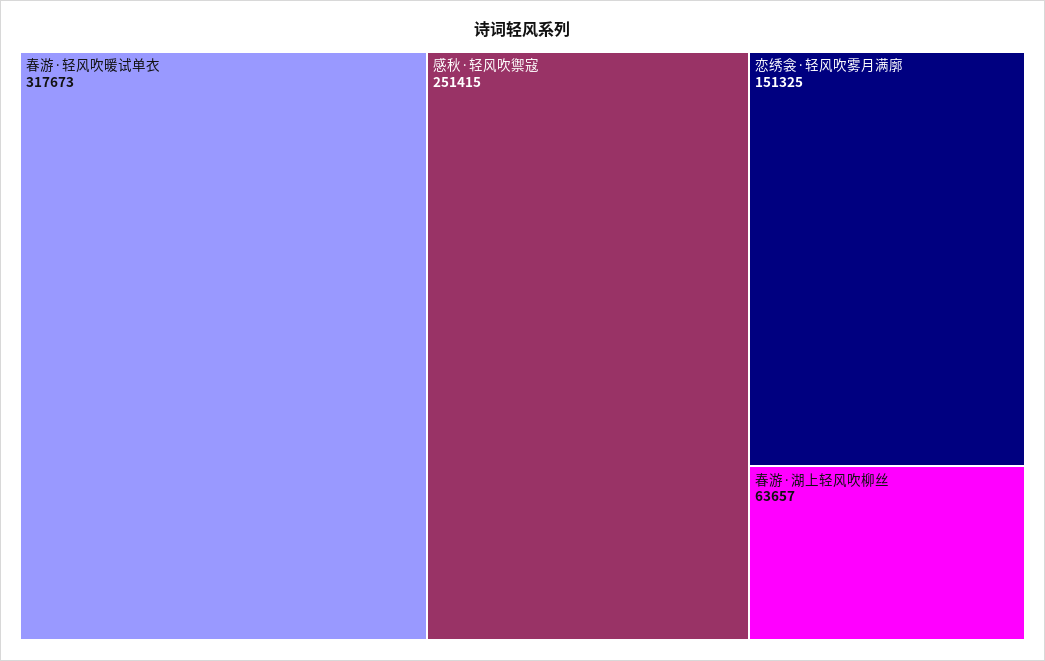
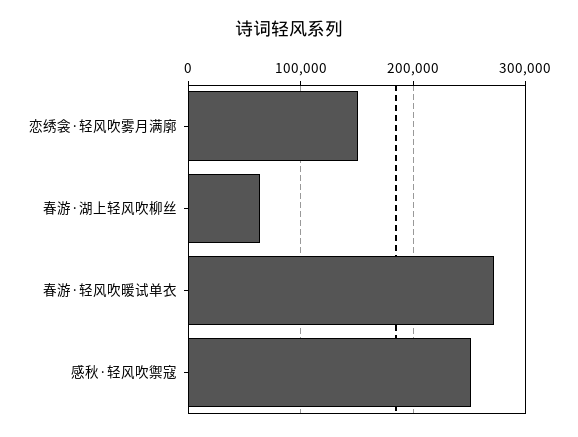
  {
-   "春游·轻风吹暖试单衣": 317673,
+   "春游·轻风吹暖试单衣": 270000,
    "感秋·轻风吹禦寇": 251415,
    "恋绣衾·轻风吹雾月满廓": 151325,
    "春游·湖上轻风吹柳丝": 63657
  }

